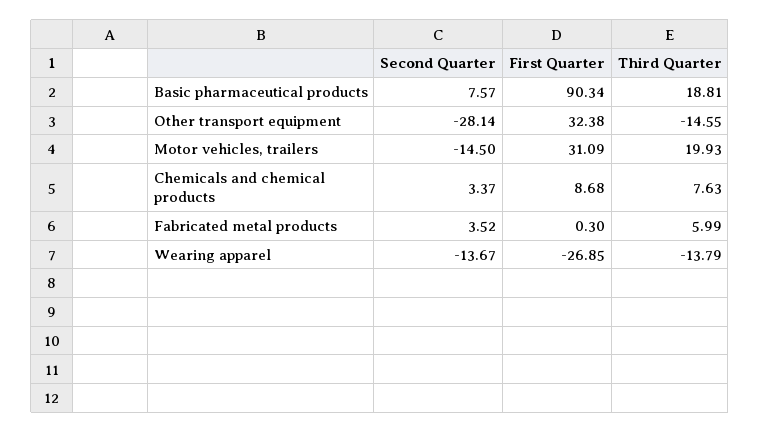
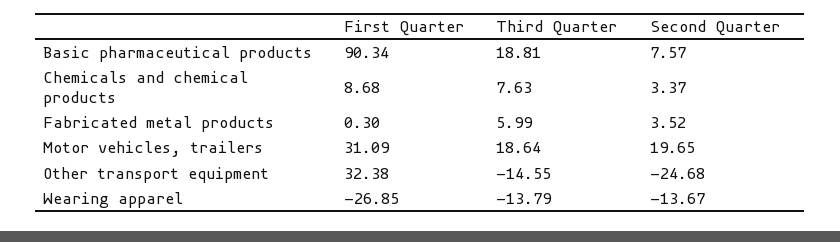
  {
    "Second Quarter": {
      "Basic pharmaceutical products": 7.57,
-     "Other transport equipment": -28.14,
+     "Other transport equipment": -24.68,
-     "Motor vehicles, trailers": -14.5,
+     "Motor vehicles, trailers": 19.65,
      "Chemicals and chemical products": 3.37,
      "Fabricated metal products": 3.52,
      "Wearing apparel": -13.67
    },
    "First Quarter": {
      "Basic pharmaceutical products": 90.34,
      "Other transport equipment": 32.38,
      "Motor vehicles, trailers": 31.09,
      "Chemicals and chemical products": 8.68,
      "Fabricated metal products": 0.3,
      "Wearing apparel": -26.85
    },
    "Third Quarter": {
      "Basic pharmaceutical products": 18.81,
      "Other transport equipment": -14.55,
-     "Motor vehicles, trailers": 19.93,
+     "Motor vehicles, trailers": 18.64,
      "Chemicals and chemical products": 7.63,
      "Fabricated metal products": 5.99,
      "Wearing apparel": -13.79
    }
  }

